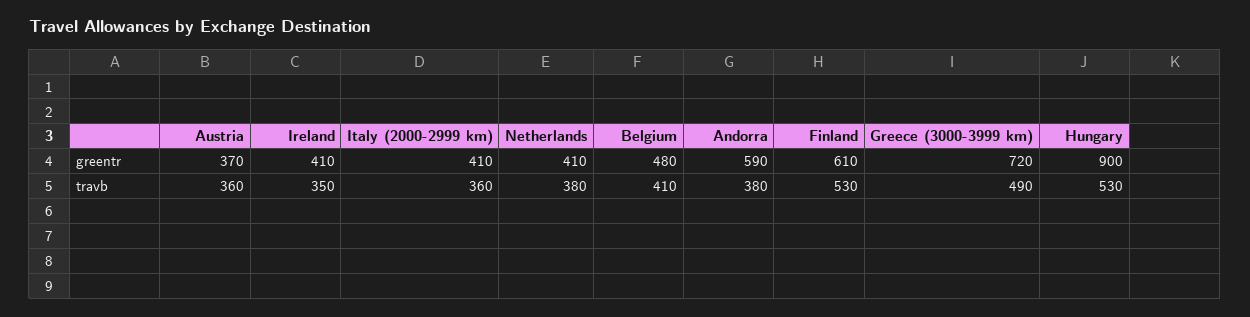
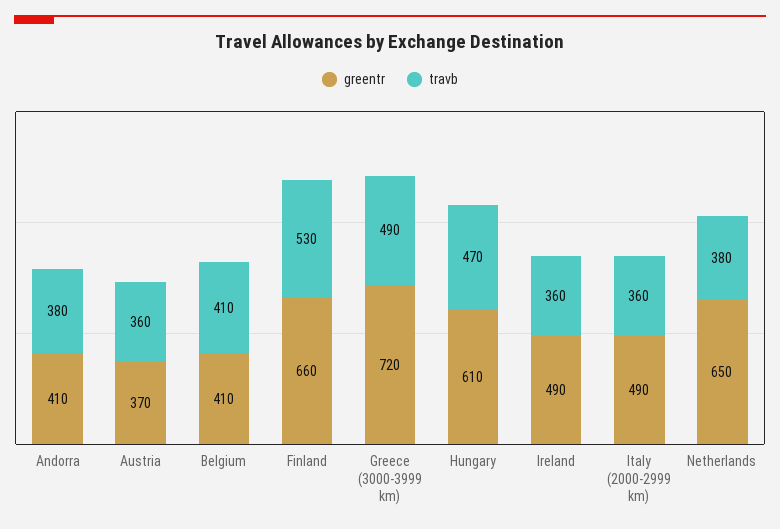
  {
    "greentr": {
      "Austria": 370,
-     "Ireland": 410,
+     "Ireland": 490,
-     "Italy (2000-2999 km)": 410,
+     "Italy (2000-2999 km)": 490,
-     "Netherlands": 410,
+     "Netherlands": 650,
-     "Belgium": 480,
+     "Belgium": 410,
-     "Andorra": 590,
+     "Andorra": 410,
-     "Finland": 610,
+     "Finland": 660,
      "Greece (3000-3999 km)": 720,
-     "Hungary": 900
+     "Hungary": 610
    },
    "travb": {
      "Austria": 360,
-     "Ireland": 350,
+     "Ireland": 360,
      "Italy (2000-2999 km)": 360,
      "Netherlands": 380,
      "Belgium": 410,
      "Andorra": 380,
      "Finland": 530,
      "Greece (3000-3999 km)": 490,
-     "Hungary": 530
+     "Hungary": 470
    }
  }

